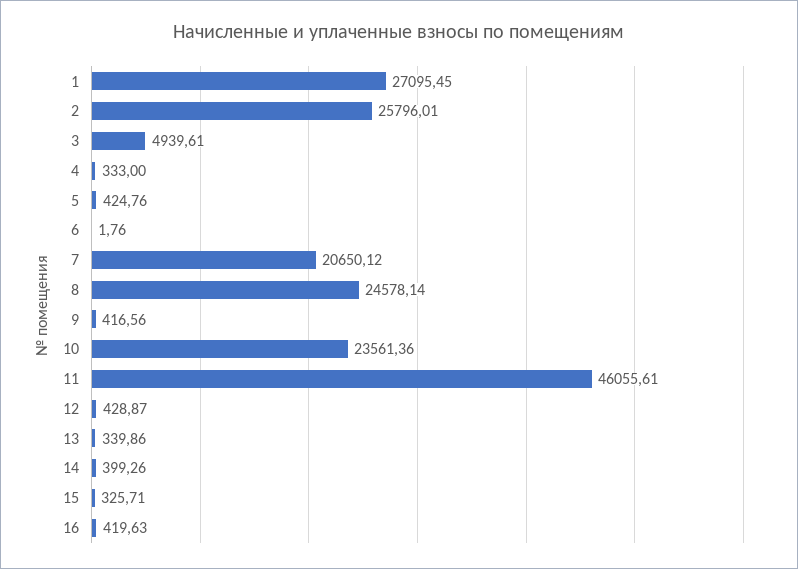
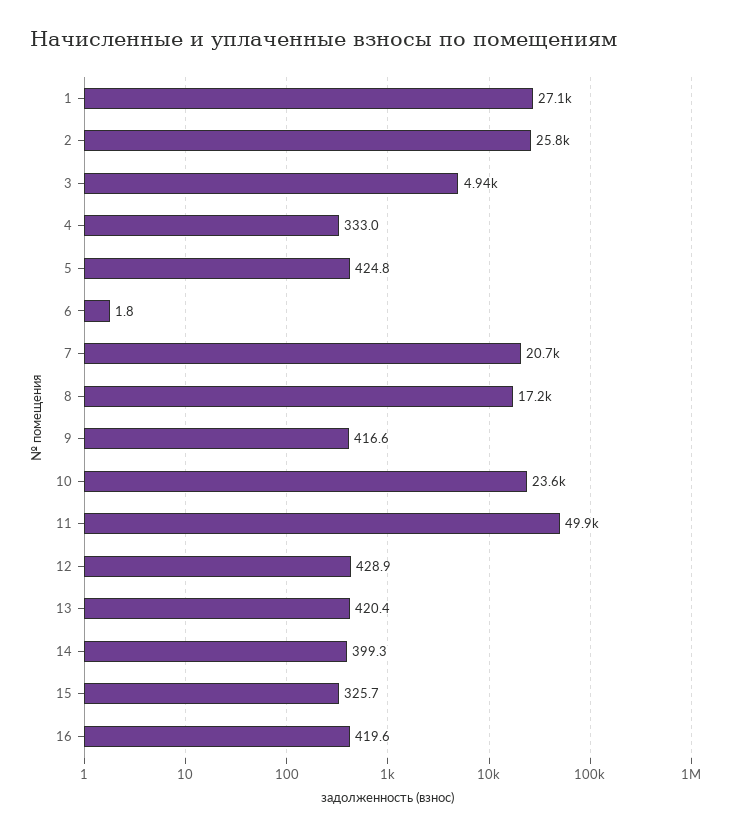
  {
    "1": 27095.45,
    "2": 25796.01,
    "3": 4939.61,
    "4": 333,
    "5": 424.76,
    "6": 1.76,
    "7": 20650.12,
-   "8": 24578.14,
+   "8": 17200,
    "9": 416.56,
    "10": 23561.36,
-   "11": 46055.61,
+   "11": 49900,
    "12": 428.87,
-   "13": 339.86,
+   "13": 420.4,
    "14": 399.26,
    "15": 325.71,
    "16": 419.63
  }

